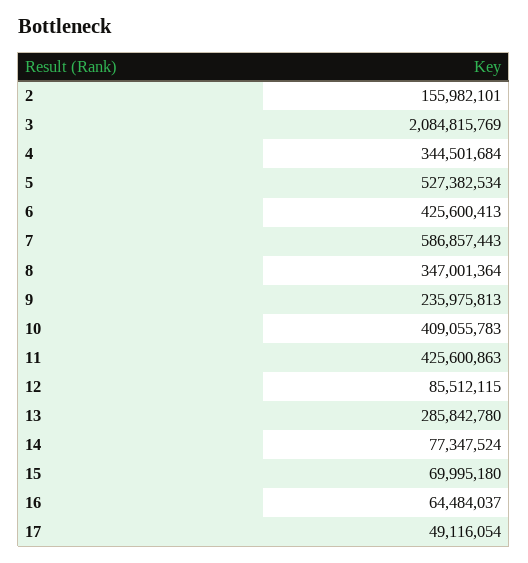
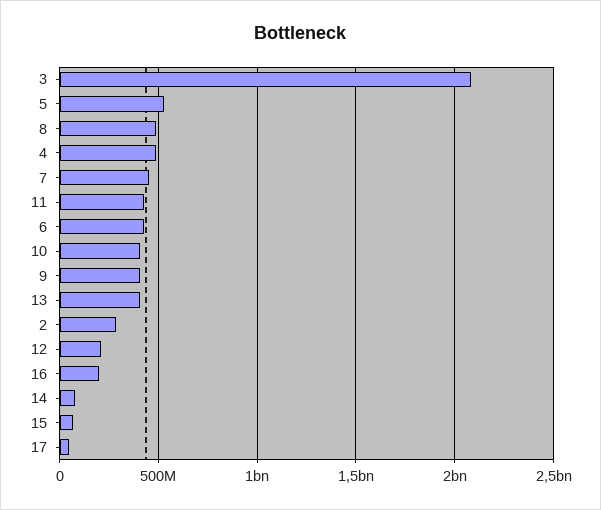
  {
-   "2": 155982101,
+   "2": 300000000,
    "3": 2084815769,
-   "4": 344501684,
+   "4": 500000000,
    "5": 527382534,
    "6": 425600413,
-   "7": 586857443,
+   "7": 450000000,
-   "8": 347001364,
+   "8": 500000000,
-   "9": 235975813,
+   "9": 400000000,
    "10": 409055783,
    "11": 425600863,
-   "12": 85512115,
+   "12": 200000000,
-   "13": 285842780,
+   "13": 400000000,
    "14": 77347524,
    "15": 69995180,
-   "16": 64484037,
+   "16": 200000000,
    "17": 49116054
  }

